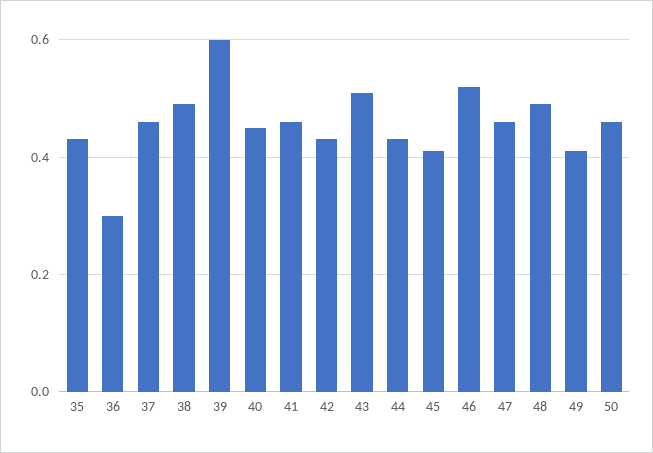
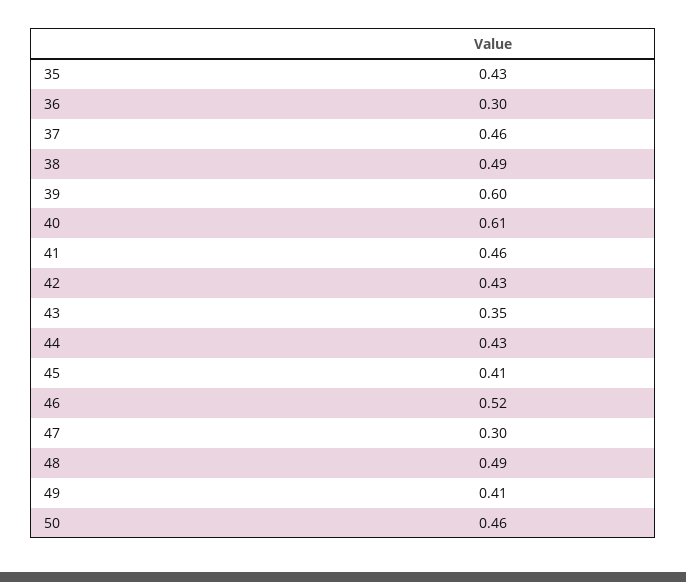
  {
    "35": 0.43,
    "36": 0.3,
    "37": 0.46,
    "38": 0.49,
    "39": 0.6,
-   "40": 0.45,
+   "40": 0.61,
    "41": 0.46,
    "42": 0.43,
-   "43": 0.5,
+   "43": 0.35,
    "44": 0.43,
    "45": 0.41,
    "46": 0.52,
-   "47": 0.45,
+   "47": 0.3,
    "48": 0.49,
    "49": 0.41,
    "50": 0.46
  }

